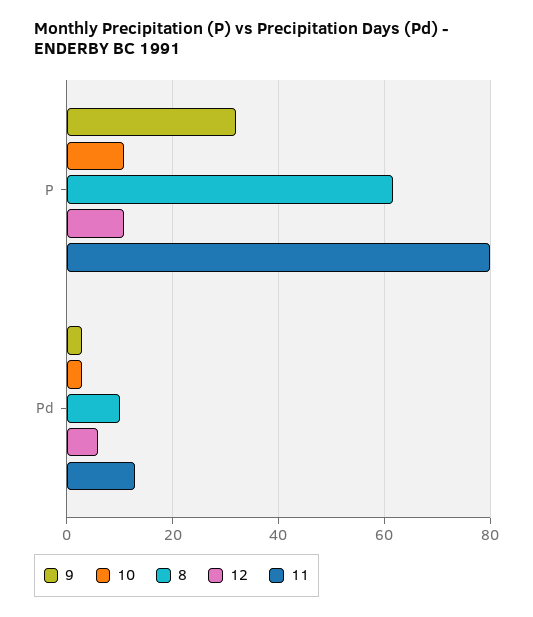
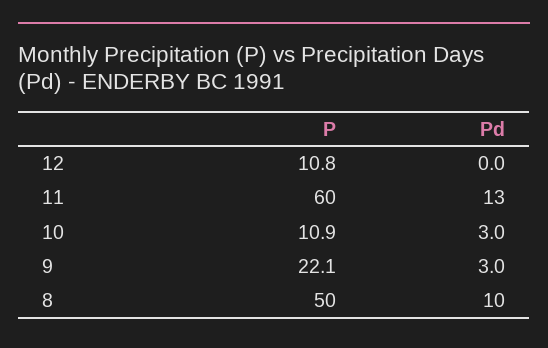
  {
    "9": {
-     "P": 32,
+     "P": 22.1,
      "Pd": 3
    },
    "10": {
      "P": 10.9,
      "Pd": 3
    },
    "8": {
-     "P": 62,
+     "P": 50,
      "Pd": 10
    },
    "12": {
      "P": 10.8,
-     "Pd": 6
+     "Pd": 0
    },
    "11": {
-     "P": 80,
+     "P": 60,
      "Pd": 13
    }
  }

